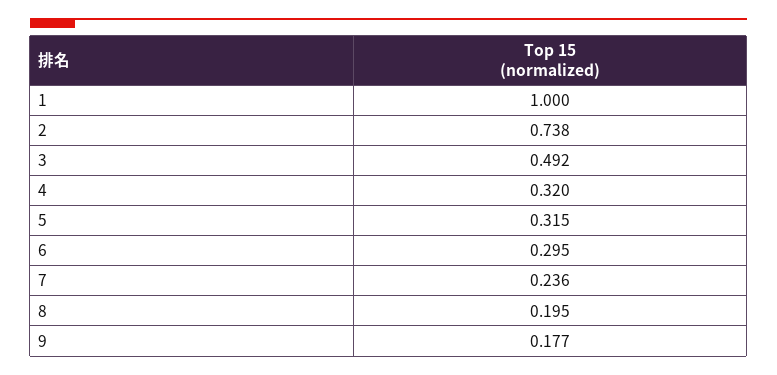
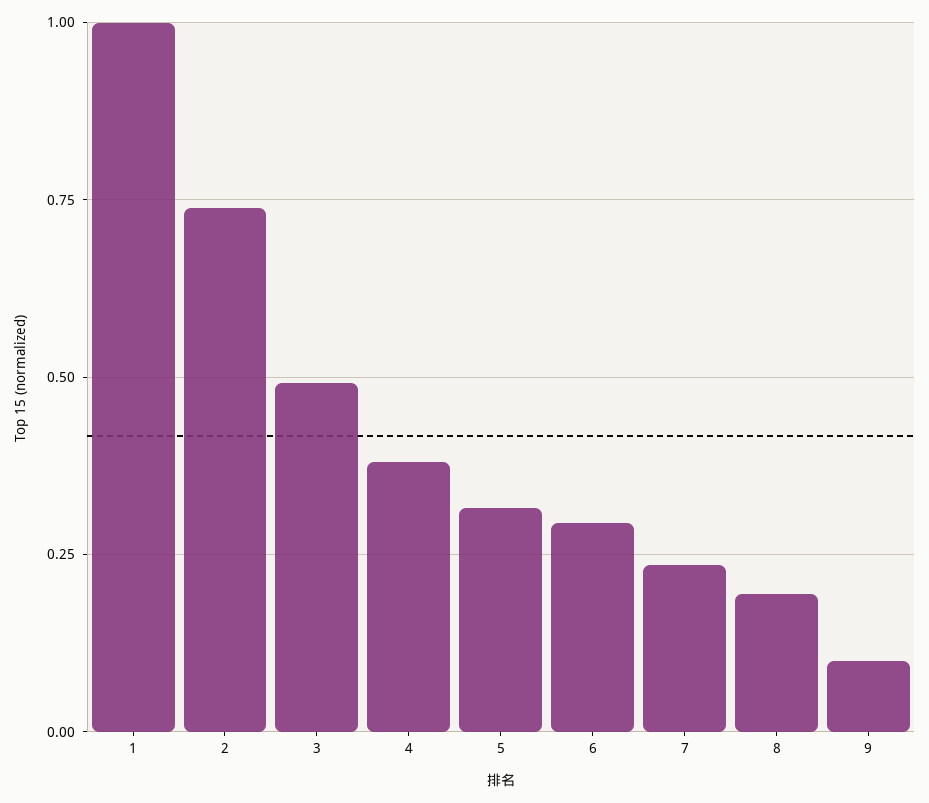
  {
    "1": 1,
    "2": 0.738,
    "3": 0.492,
-   "4": 0.32,
+   "4": 0.375,
    "5": 0.315,
    "6": 0.295,
    "7": 0.236,
    "8": 0.195,
-   "9": 0.177
+   "9": 0.1
  }

